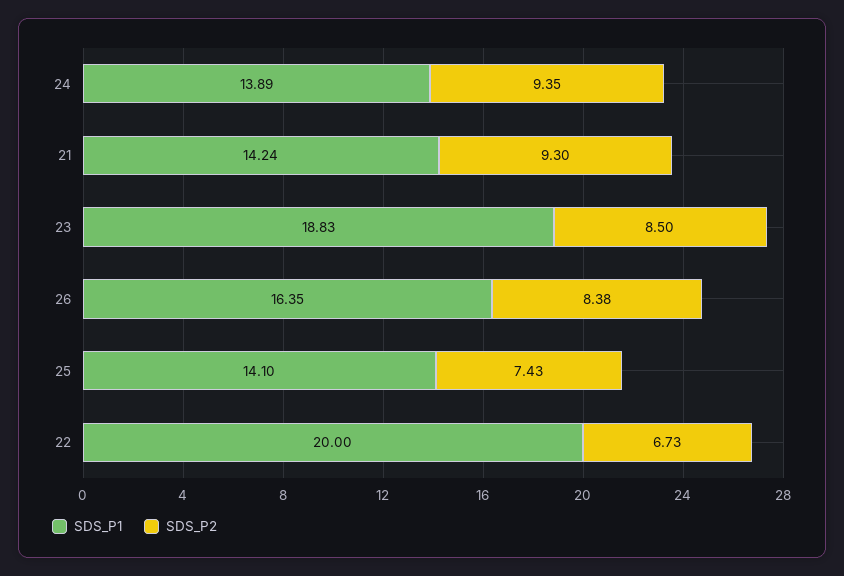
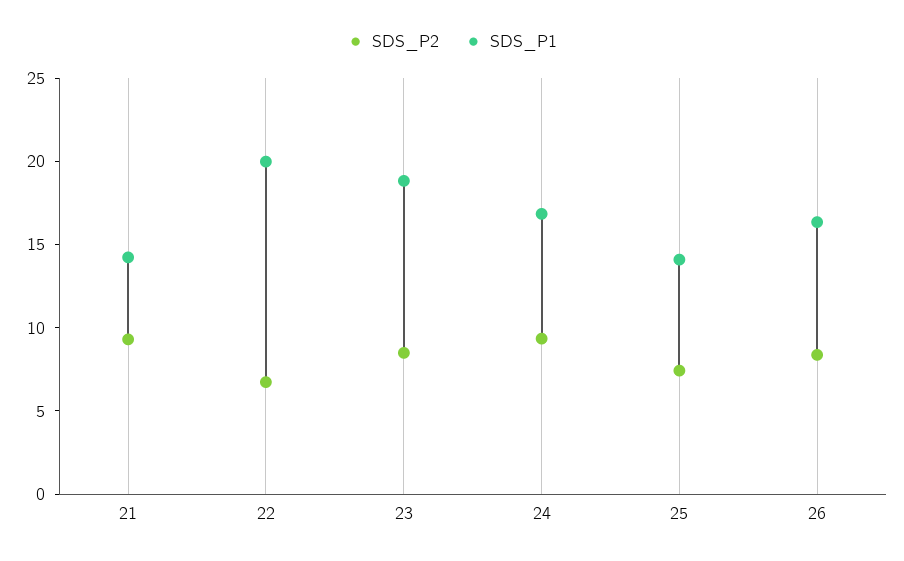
  {
    "SDS_P1": {
-     "24": 13.89,
+     "24": 17,
      "21": 14.24,
      "23": 18.83,
      "26": 16.35,
      "25": 14.1,
      "22": 20
    },
    "SDS_P2": {
      "24": 9.35,
      "21": 9.3,
      "23": 8.5,
      "26": 8.38,
      "25": 7.43,
      "22": 6.73
    }
  }

